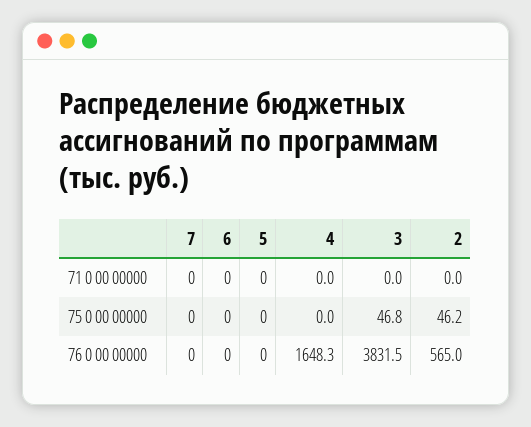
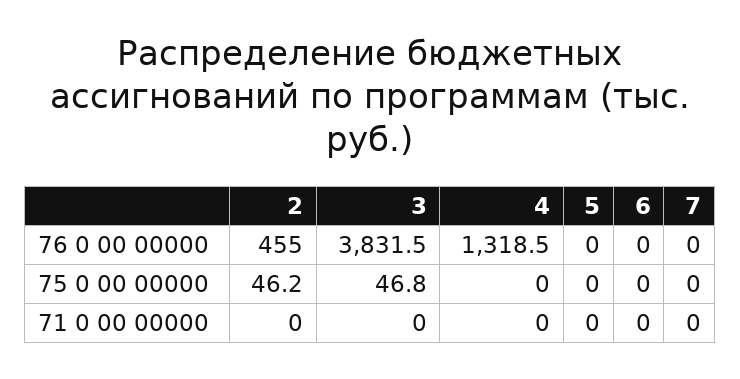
  {
    "7": {
      "71 0 00 00000": 0,
      "75 0 00 00000": 0,
      "76 0 00 00000": 0
    },
    "6": {
      "71 0 00 00000": 0,
      "75 0 00 00000": 0,
      "76 0 00 00000": 0
    },
    "5": {
      "71 0 00 00000": 0,
      "75 0 00 00000": 0,
      "76 0 00 00000": 0
    },
    "4": {
      "71 0 00 00000": 0,
      "75 0 00 00000": 0,
-     "76 0 00 00000": 1648.3
+     "76 0 00 00000": 1318.5
    },
    "3": {
      "71 0 00 00000": 0,
      "75 0 00 00000": 46.8,
      "76 0 00 00000": 3831.5
    },
    "2": {
      "71 0 00 00000": 0,
      "75 0 00 00000": 46.2,
-     "76 0 00 00000": 565
+     "76 0 00 00000": 455
    }
  }

